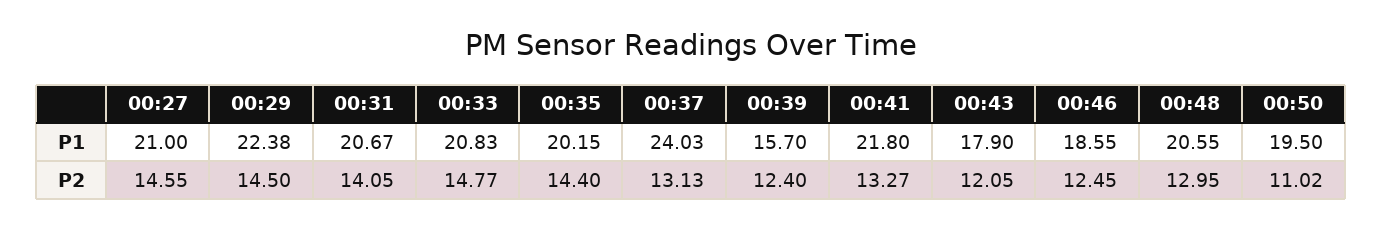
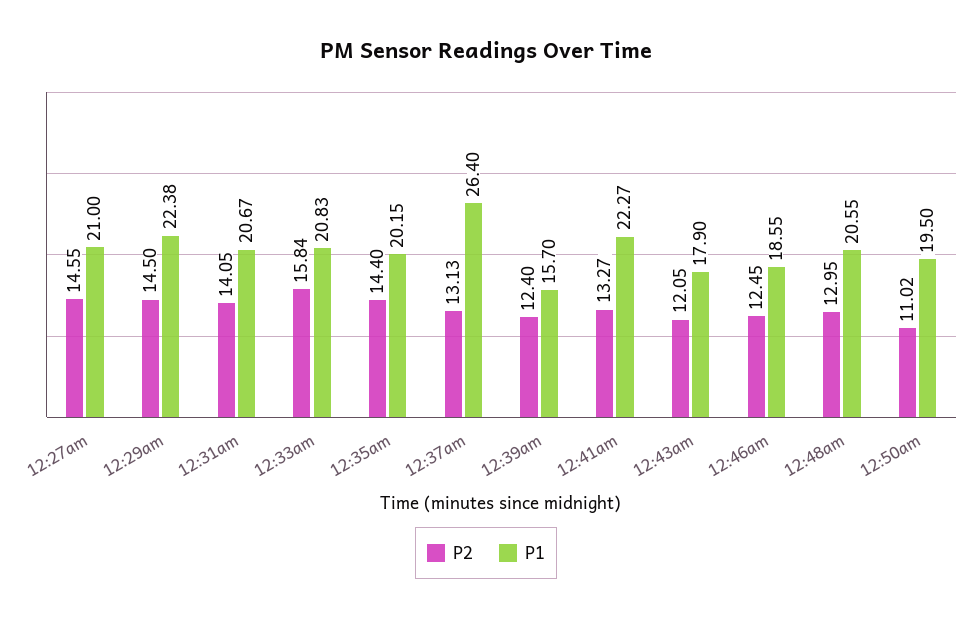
  {
    "P1": {
      "00:27": 21,
      "00:29": 22.38,
      "00:31": 20.67,
      "00:33": 20.83,
      "00:35": 20.15,
-     "00:37": 24.03,
+     "00:37": 26.4,
      "00:39": 15.7,
-     "00:41": 21.8,
+     "00:41": 22.27,
      "00:43": 17.9,
      "00:46": 18.55,
      "00:48": 20.55,
      "00:50": 19.5
    },
    "P2": {
      "00:27": 14.55,
      "00:29": 14.5,
      "00:31": 14.05,
-     "00:33": 14.77,
+     "00:33": 15.84,
      "00:35": 14.4,
      "00:37": 13.13,
      "00:39": 12.4,
      "00:41": 13.27,
      "00:43": 12.05,
      "00:46": 12.45,
      "00:48": 12.95,
      "00:50": 11.02
    }
  }

